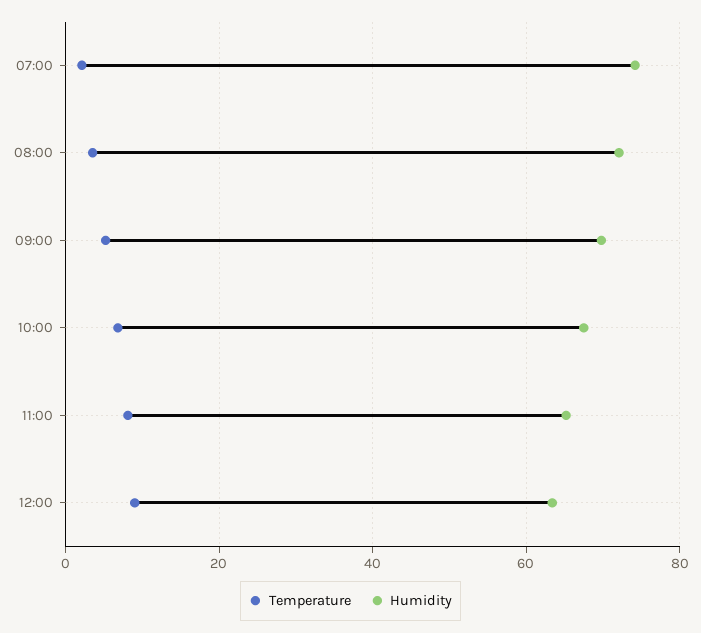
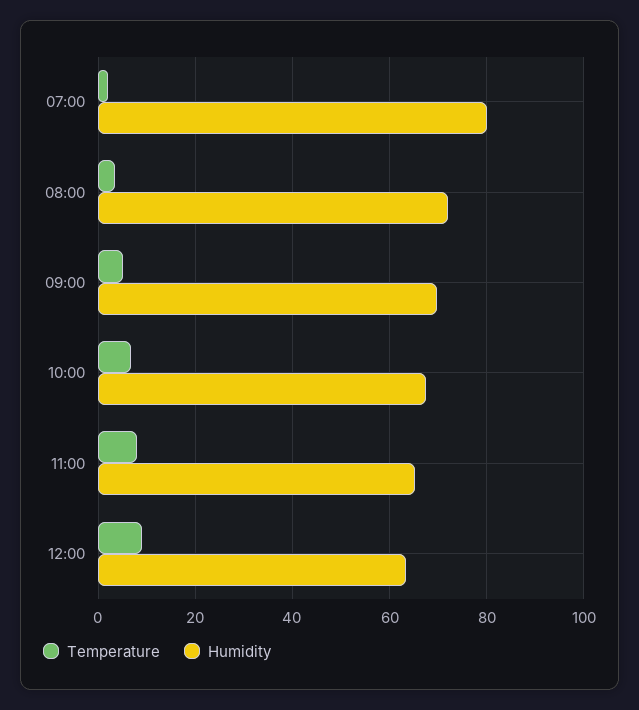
  {
    "Temperature": {
      "07:00": 2,
      "08:00": 4,
      "09:00": 6,
      "10:00": 6,
      "11:00": 8,
      "12:00": 10
    },
    "Humidity": {
-     "07:00": 74,
+     "07:00": 80,
      "08:00": 72,
      "09:00": 70,
      "10:00": 68,
      "11:00": 66,
      "12:00": 64
    }
  }

